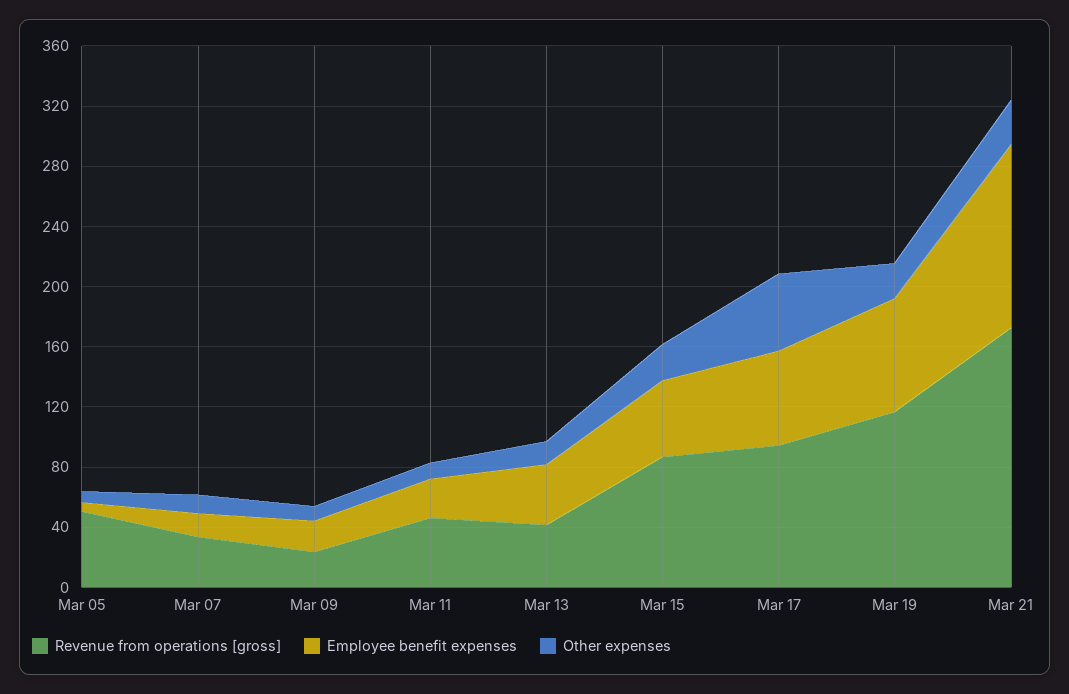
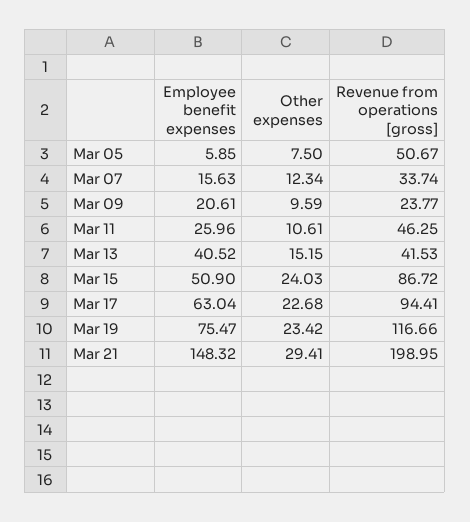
  {
    "Revenue from operations [gross]": {
      "Mar 05": 50.67,
      "Mar 07": 33.74,
      "Mar 09": 23.77,
      "Mar 11": 46.25,
      "Mar 13": 41.53,
      "Mar 15": 86.72,
      "Mar 17": 94.41,
      "Mar 19": 116.66,
-     "Mar 21": 170
+     "Mar 21": 198.95
    },
    "Employee benefit expenses": {
      "Mar 05": 5.85,
      "Mar 07": 15.63,
      "Mar 09": 20.61,
      "Mar 11": 25.96,
      "Mar 13": 40.52,
      "Mar 15": 50.9,
      "Mar 17": 63.04,
      "Mar 19": 75.47,
-     "Mar 21": 120
+     "Mar 21": 148.32
    },
    "Other expenses": {
      "Mar 05": 7.5,
      "Mar 07": 12.34,
      "Mar 09": 9.59,
      "Mar 11": 10.61,
      "Mar 13": 15.15,
      "Mar 15": 24.03,
-     "Mar 17": 50,
+     "Mar 17": 22.68,
      "Mar 19": 23.42,
      "Mar 21": 29.41
    }
  }

